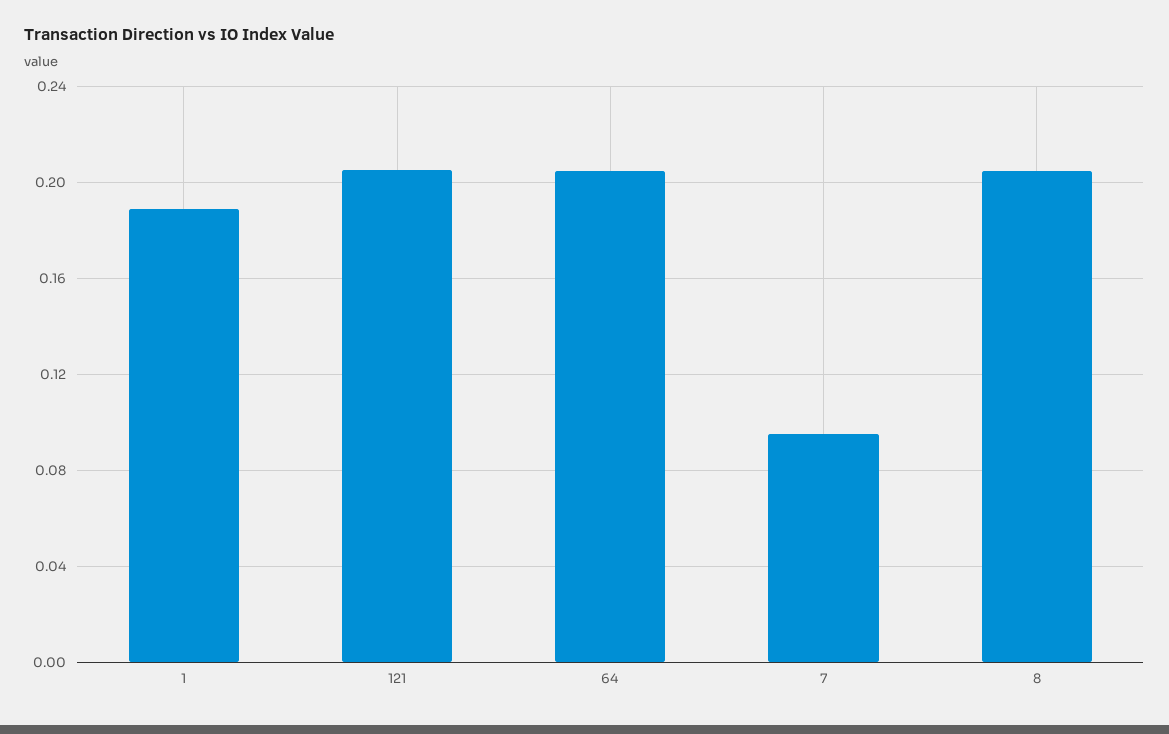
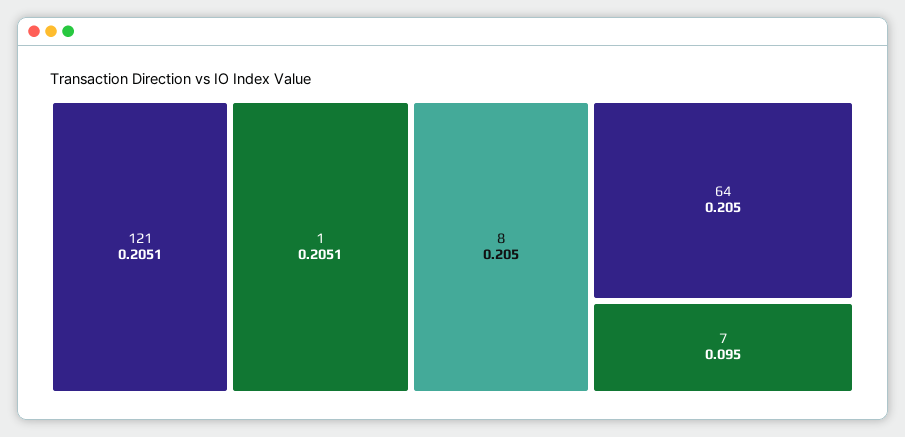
  {
-   "1": 0.19,
+   "1": 0.2051,
    "121": 0.2051,
    "64": 0.205,
    "7": 0.095,
    "8": 0.205
  }

